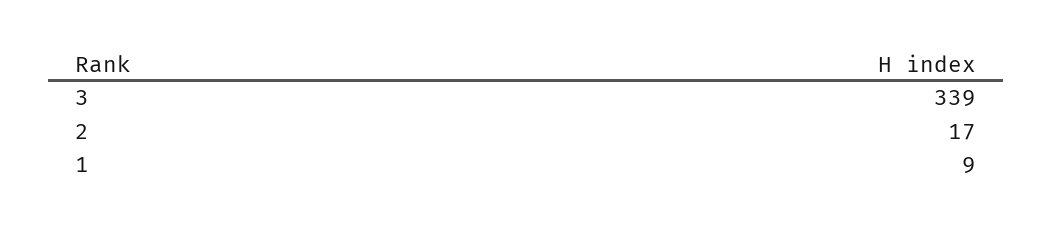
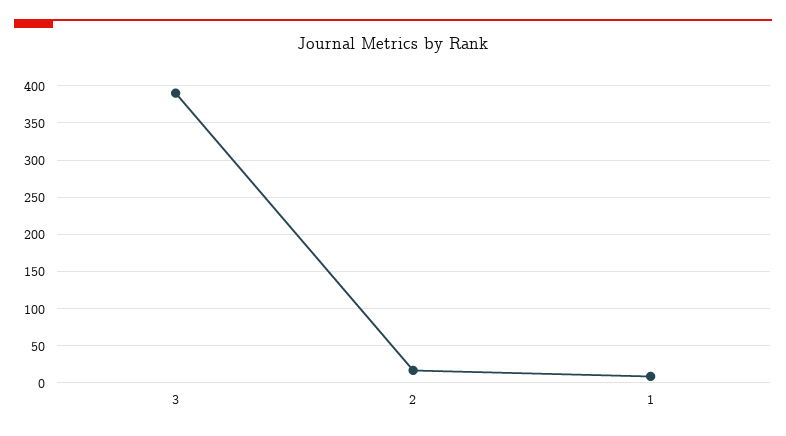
  {
-   "3": 339,
+   "3": 390,
    "2": 17,
    "1": 9
  }

